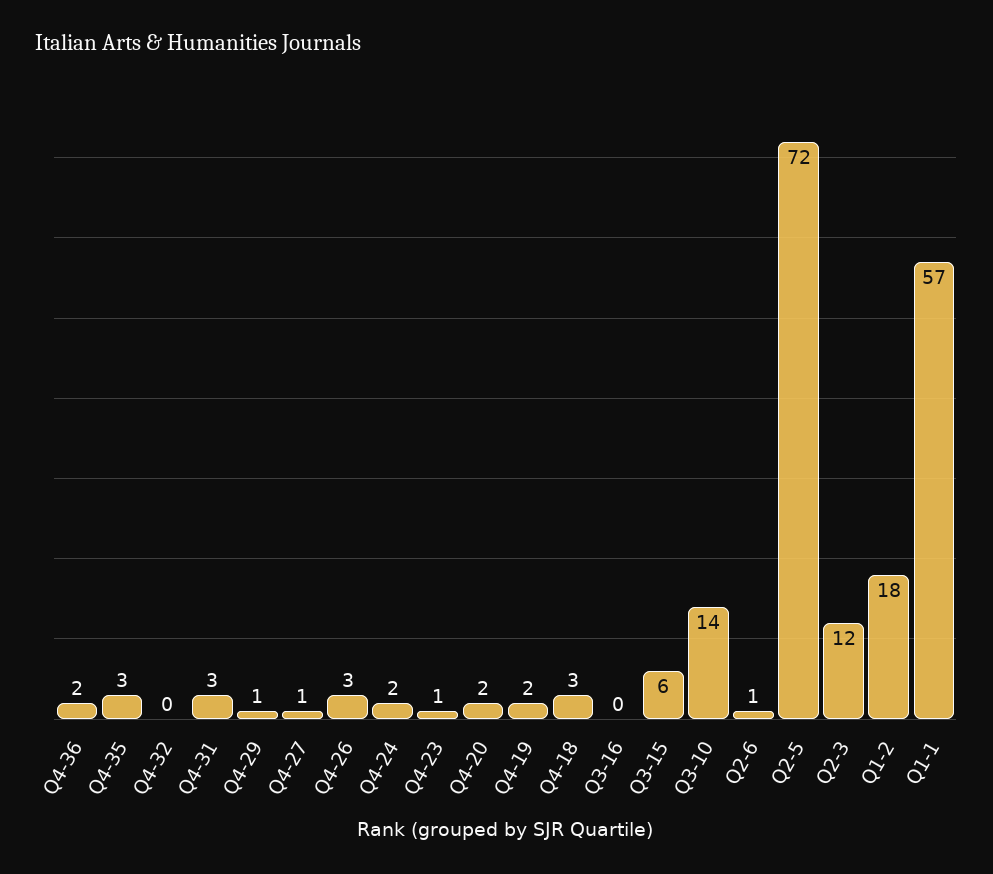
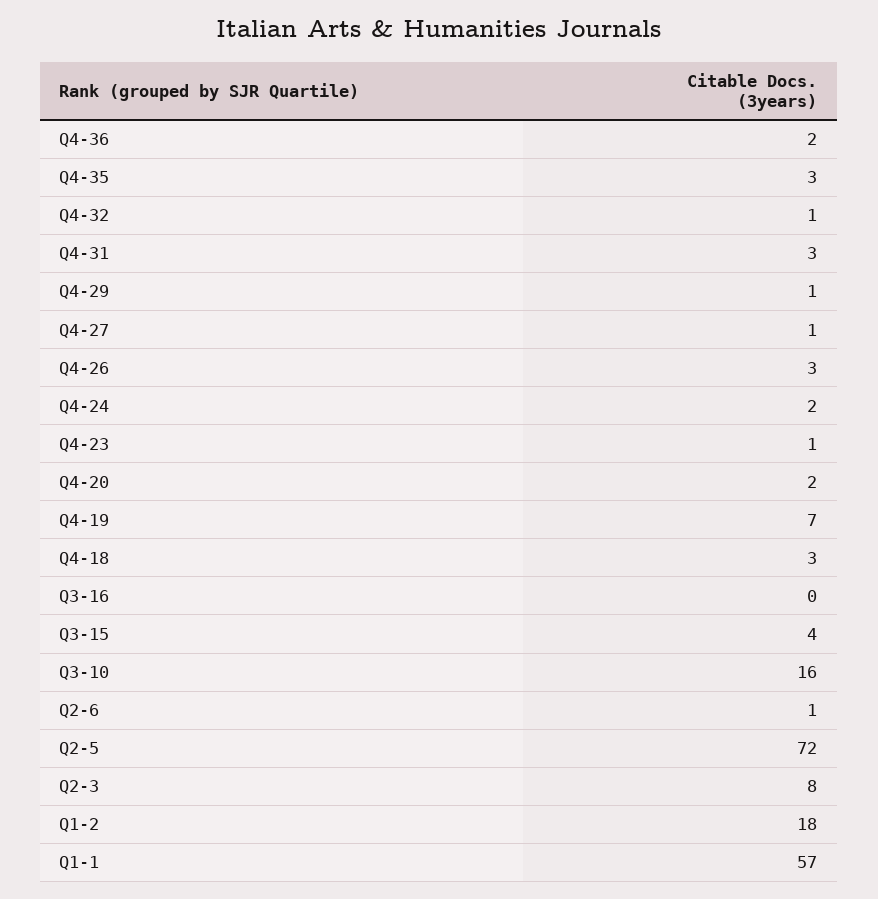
  {
    "Q4-36": 2,
    "Q4-35": 3,
-   "Q4-32": 0,
+   "Q4-32": 1,
    "Q4-31": 3,
    "Q4-29": 1,
    "Q4-27": 1,
    "Q4-26": 3,
    "Q4-24": 2,
    "Q4-23": 1,
    "Q4-20": 2,
-   "Q4-19": 2,
+   "Q4-19": 7,
    "Q4-18": 3,
    "Q3-16": 0,
-   "Q3-15": 6,
+   "Q3-15": 4,
-   "Q3-10": 14,
+   "Q3-10": 16,
    "Q2-6": 1,
    "Q2-5": 72,
-   "Q2-3": 12,
+   "Q2-3": 8,
    "Q1-2": 18,
    "Q1-1": 57
  }

